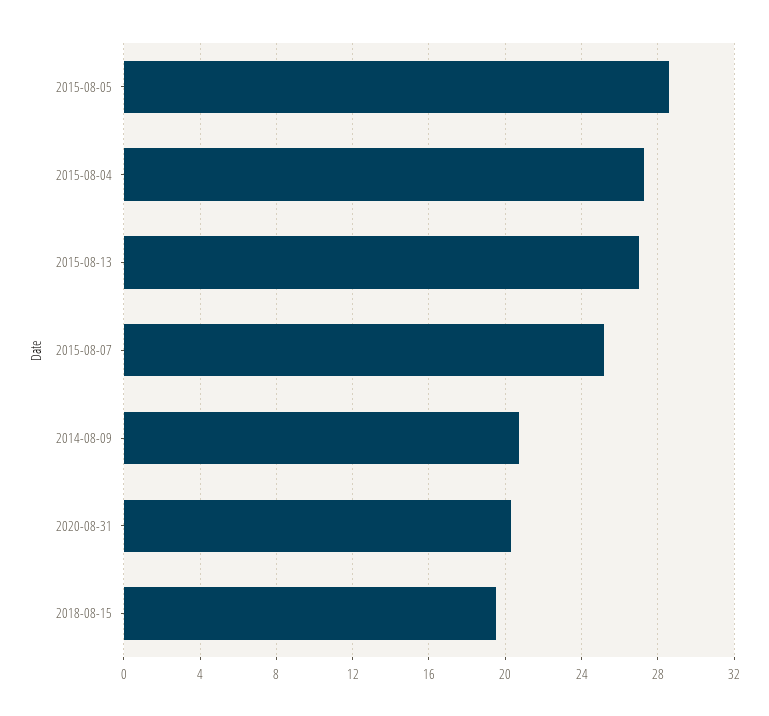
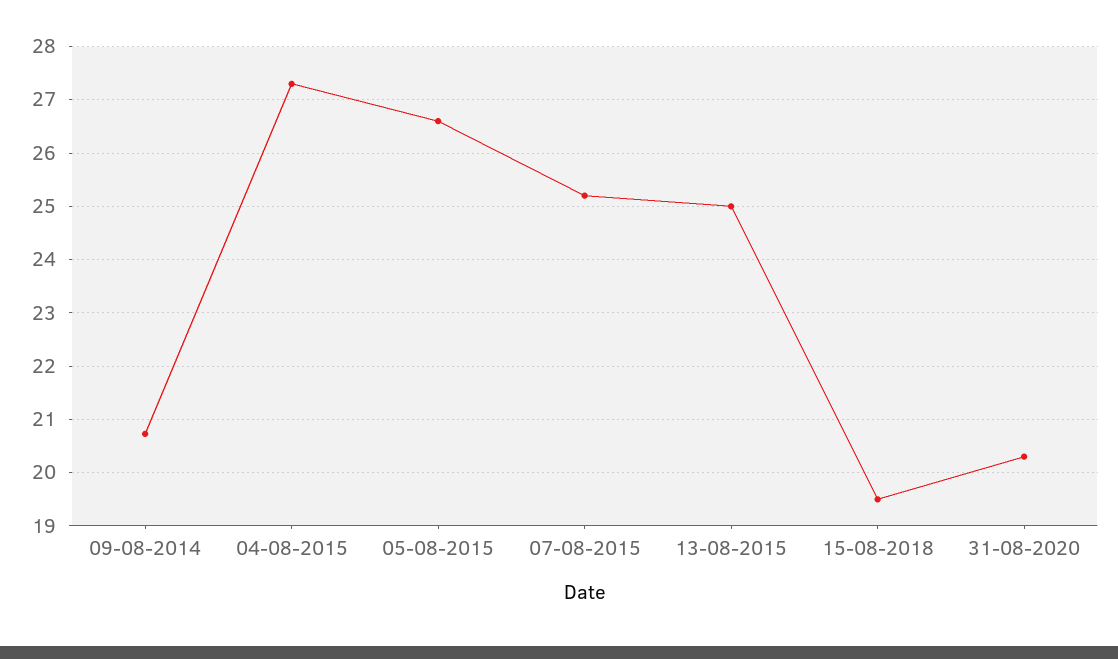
  {
-   "2015-08-05": 28.5,
+   "2015-08-05": 26.6,
    "2015-08-04": 27.4,
-   "2015-08-13": 27,
+   "2015-08-13": 25,
    "2015-08-07": 25.2,
    "2014-08-09": 20.8,
    "2020-08-31": 20.4,
    "2018-08-15": 19.6
  }

